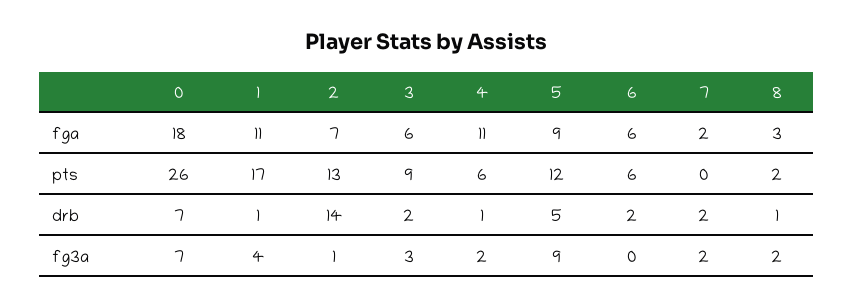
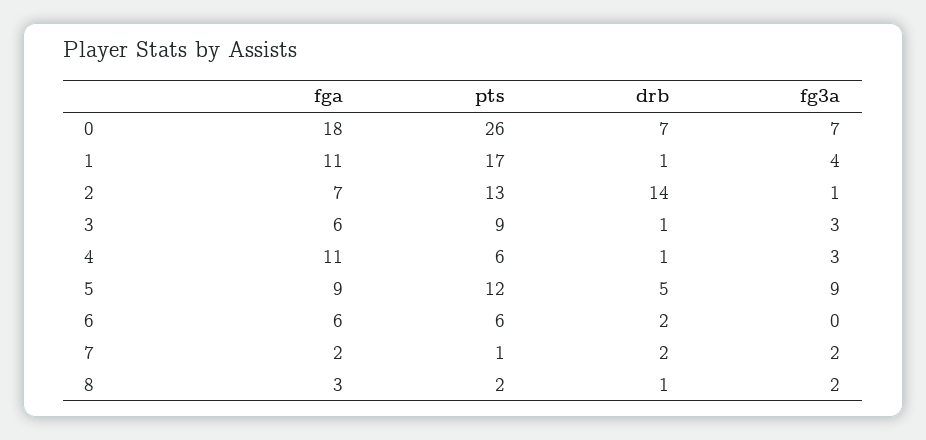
  {
    "0": {
      "fga": 18,
      "pts": 26,
      "drb": 7,
      "fg3a": 7
    },
    "1": {
      "fga": 11,
      "pts": 17,
      "drb": 1,
      "fg3a": 4
    },
    "2": {
      "fga": 7,
      "pts": 13,
      "drb": 14,
      "fg3a": 1
    },
    "3": {
      "fga": 6,
      "pts": 9,
-     "drb": 2,
+     "drb": 1,
      "fg3a": 3
    },
    "4": {
      "fga": 11,
      "pts": 6,
      "drb": 1,
-     "fg3a": 2
+     "fg3a": 3
    },
    "5": {
      "fga": 9,
      "pts": 12,
      "drb": 5,
      "fg3a": 9
    },
    "6": {
      "fga": 6,
      "pts": 6,
      "drb": 2,
      "fg3a": 0
    },
    "7": {
      "fga": 2,
-     "pts": 0,
+     "pts": 1,
      "drb": 2,
      "fg3a": 2
    },
    "8": {
      "fga": 3,
      "pts": 2,
      "drb": 1,
      "fg3a": 2
    }
  }

